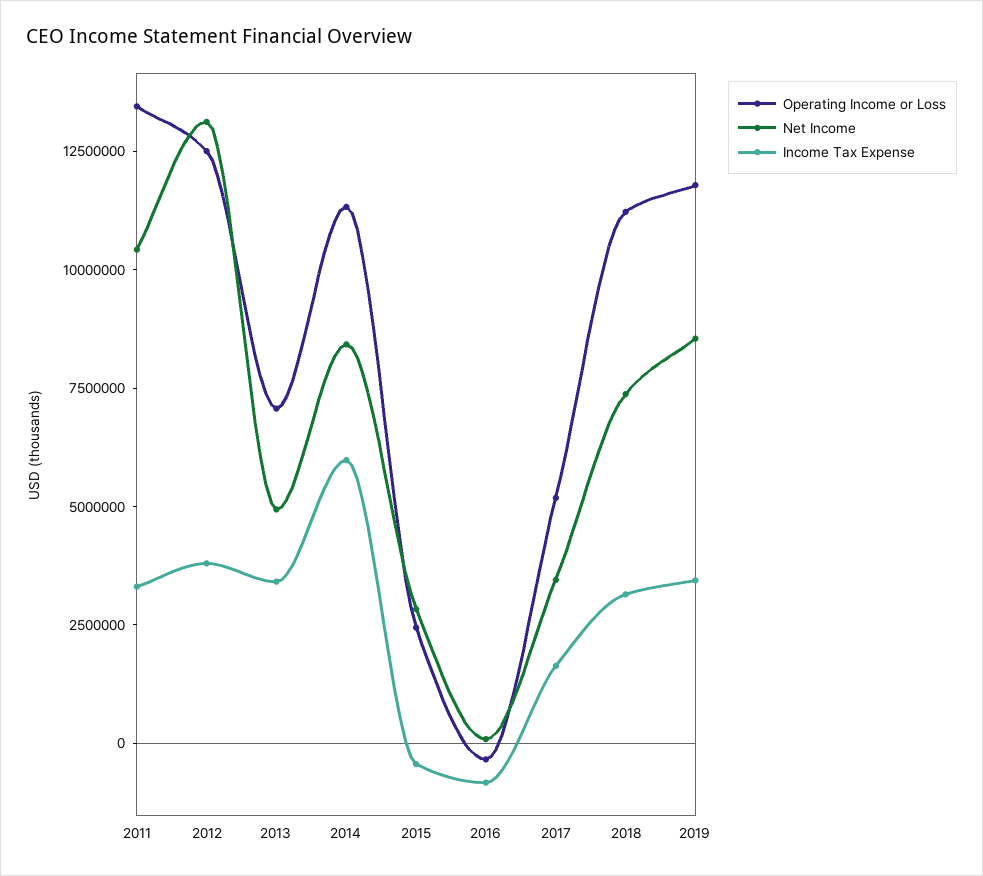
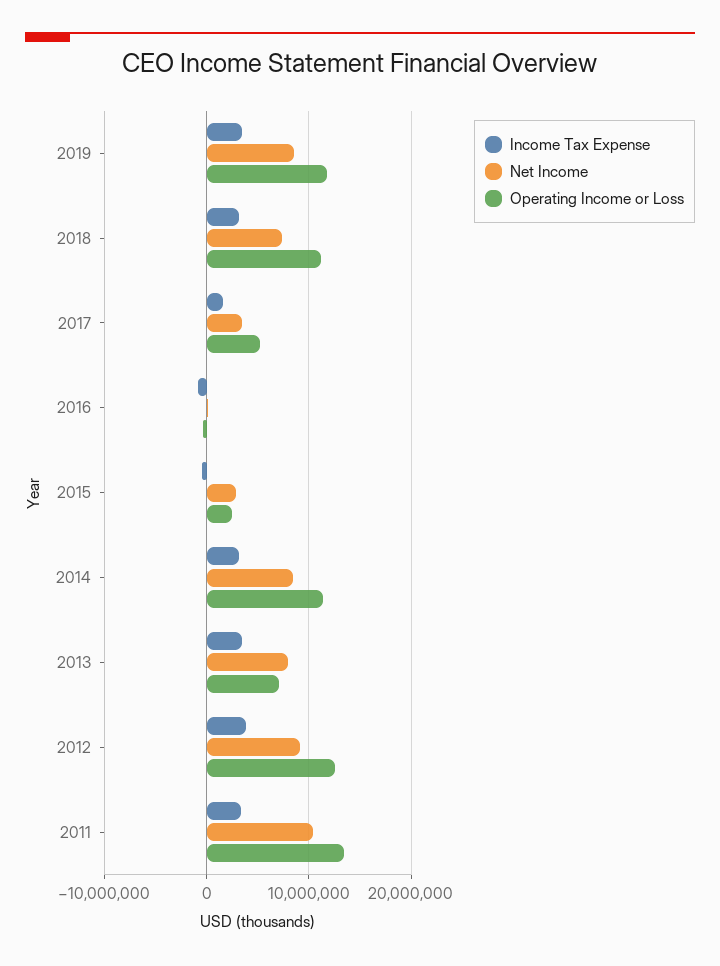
  {
    "Operating Income or Loss": {
      "2011": 13500000,
      "2012": 12500000,
      "2013": 7000000,
      "2014": 11500000,
      "2015": 2500000,
      "2016": -500000,
      "2017": 5000000,
      "2018": 11000000,
      "2019": 12000000
    },
    "Net Income": {
      "2011": 10500000,
-     "2012": 13000000,
+     "2012": 9000000,
-     "2013": 5000000,
+     "2013": 8000000,
      "2014": 8500000,
      "2015": 3000000,
      "2016": 0,
      "2017": 3500000,
      "2018": 7500000,
      "2019": 8500000
    },
    "Income Tax Expense": {
      "2011": 3500000,
      "2012": 4000000,
      "2013": 3500000,
-     "2014": 6000000,
+     "2014": 3000000,
      "2015": -500000,
      "2016": -1000000,
      "2017": 1500000,
      "2018": 3000000,
      "2019": 3500000
    }
  }

